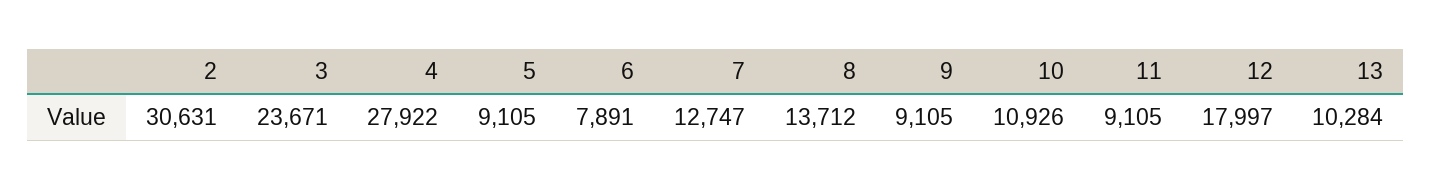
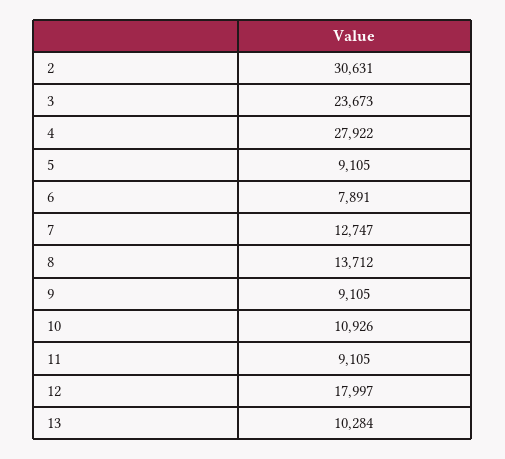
  {
    "2": 30631,
-   "3": 23671,
+   "3": 23673,
    "4": 27922,
    "5": 9105,
    "6": 7891,
    "7": 12747,
    "8": 13712,
    "9": 9105,
    "10": 10926,
    "11": 9105,
    "12": 17997,
    "13": 10284
  }

